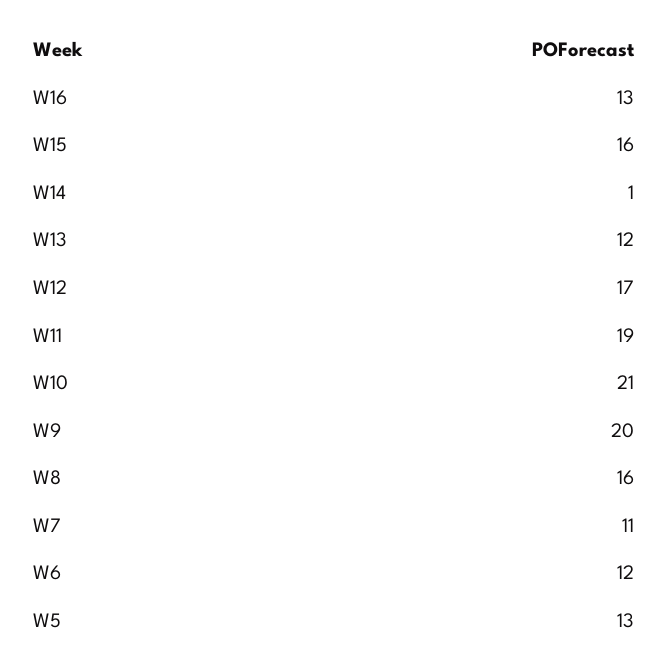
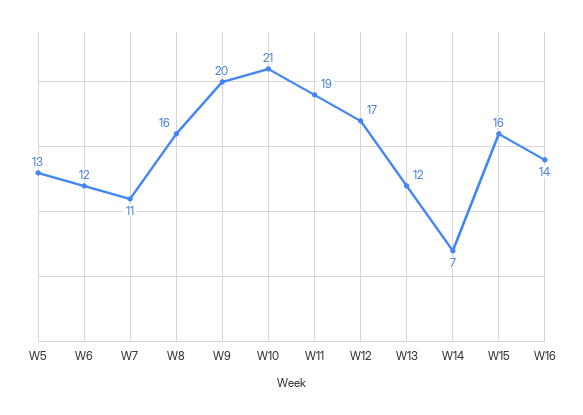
  {
-   "W16": 13,
+   "W16": 14,
    "W15": 16,
-   "W14": 1,
+   "W14": 7,
    "W13": 12,
    "W12": 17,
    "W11": 19,
    "W10": 21,
    "W9": 20,
    "W8": 16,
    "W7": 11,
    "W6": 12,
    "W5": 13
  }

